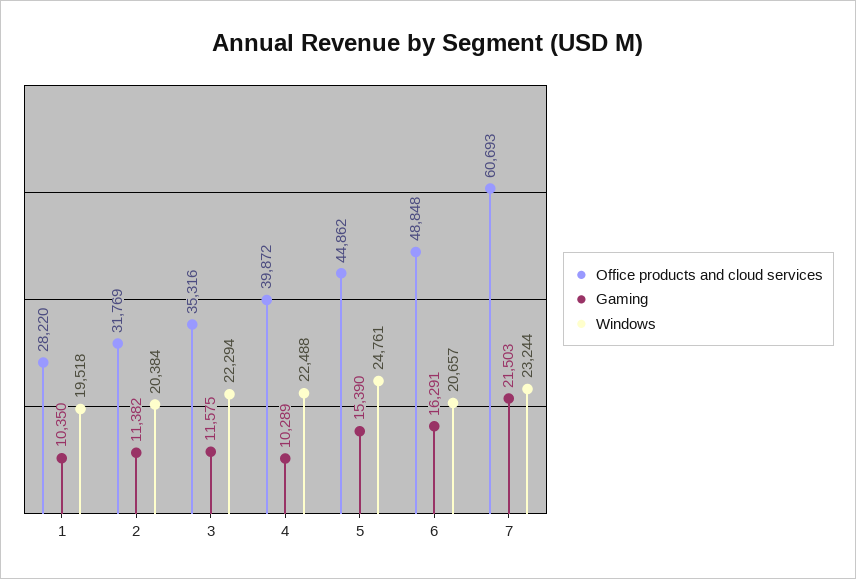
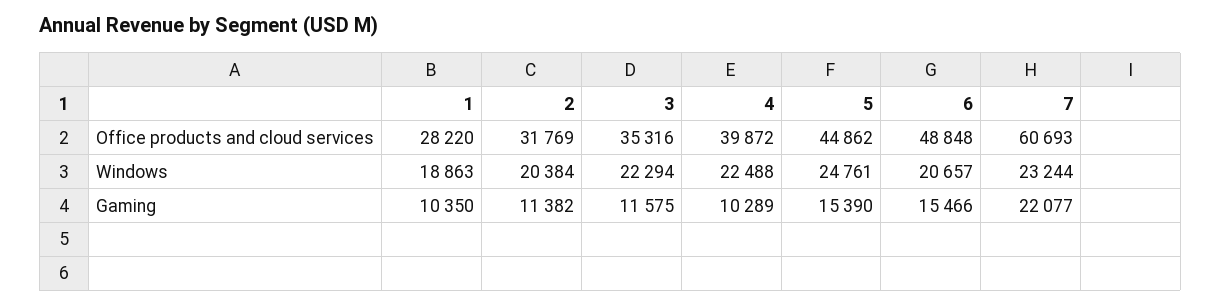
  {
    "Office products and cloud services": {
      "1": 28220,
      "2": 31769,
      "3": 35316,
      "4": 39872,
      "5": 44862,
      "6": 48848,
      "7": 60693
    },
    "Gaming": {
      "1": 10350,
      "2": 11382,
      "3": 11575,
      "4": 10289,
      "5": 15390,
-     "6": 16291,
+     "6": 15466,
-     "7": 21503
+     "7": 22077
    },
    "Windows": {
-     "1": 19518,
+     "1": 18863,
      "2": 20384,
      "3": 22294,
      "4": 22488,
      "5": 24761,
      "6": 20657,
      "7": 23244
    }
  }

